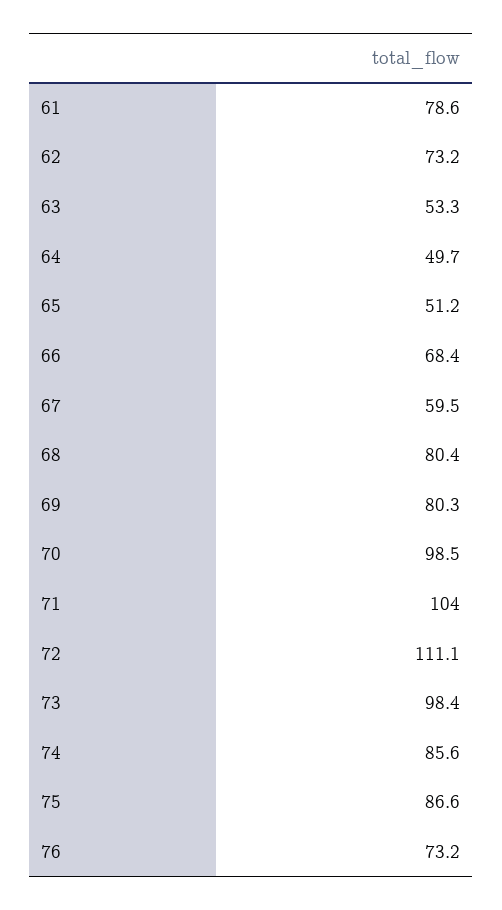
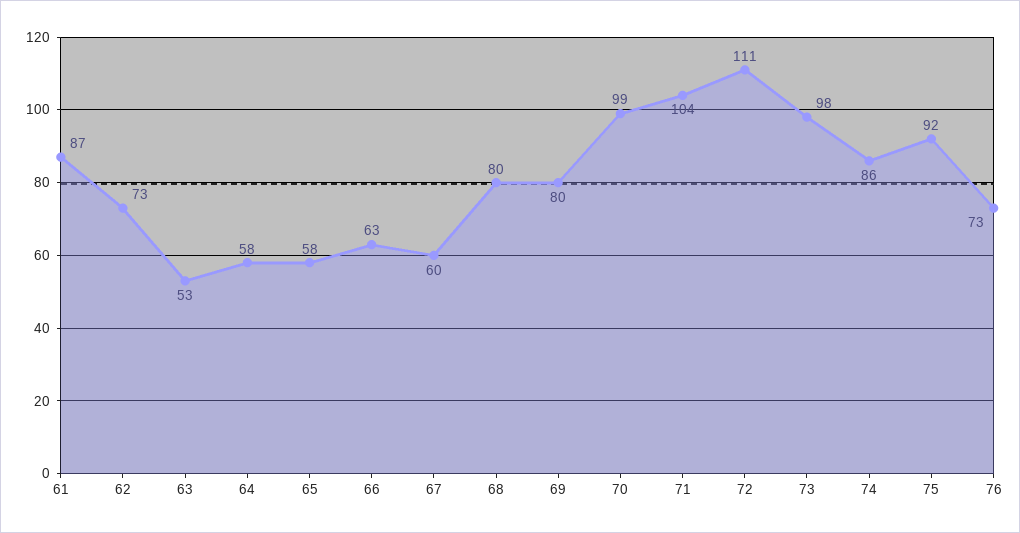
  {
-   "61": 78.6,
+   "61": 87,
    "62": 73.2,
    "63": 53.3,
-   "64": 49.7,
+   "64": 58,
-   "65": 51.2,
+   "65": 58,
-   "66": 68.4,
+   "66": 63,
    "67": 59.5,
    "68": 80.4,
    "69": 80.3,
    "70": 98.5,
    "71": 104,
    "72": 111.1,
    "73": 98.4,
    "74": 85.6,
-   "75": 86.6,
+   "75": 92,
    "76": 73.2
  }

